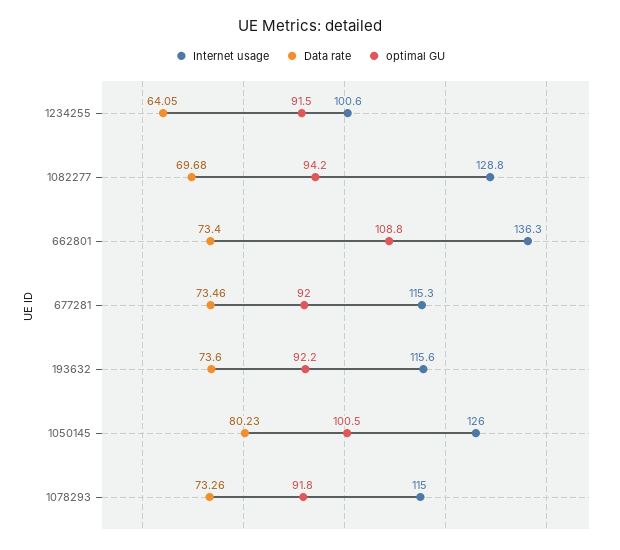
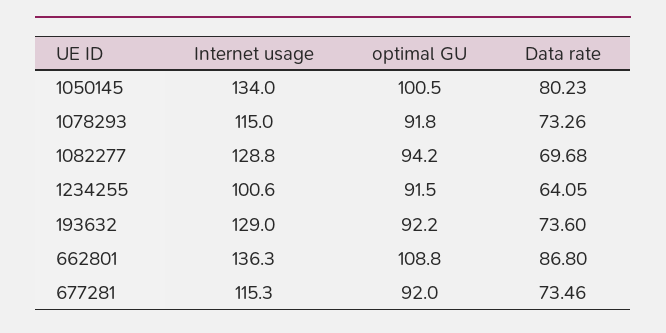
  {
    "Internet usage": {
      "1234255": 100.6,
      "1082277": 128.8,
      "662801": 136.3,
      "677281": 115.3,
-     "193632": 115.6,
+     "193632": 129,
-     "1050145": 126,
+     "1050145": 134,
      "1078293": 115
    },
    "Data rate": {
      "1234255": 64.05,
      "1082277": 69.68,
-     "662801": 73.4,
+     "662801": 86.8,
      "677281": 73.46,
      "193632": 73.6,
      "1050145": 80.23,
      "1078293": 73.26
    },
    "optimal GU": {
      "1234255": 91.5,
      "1082277": 94.2,
      "662801": 108.8,
      "677281": 92,
      "193632": 92.2,
      "1050145": 100.5,
      "1078293": 91.8
    }
  }

